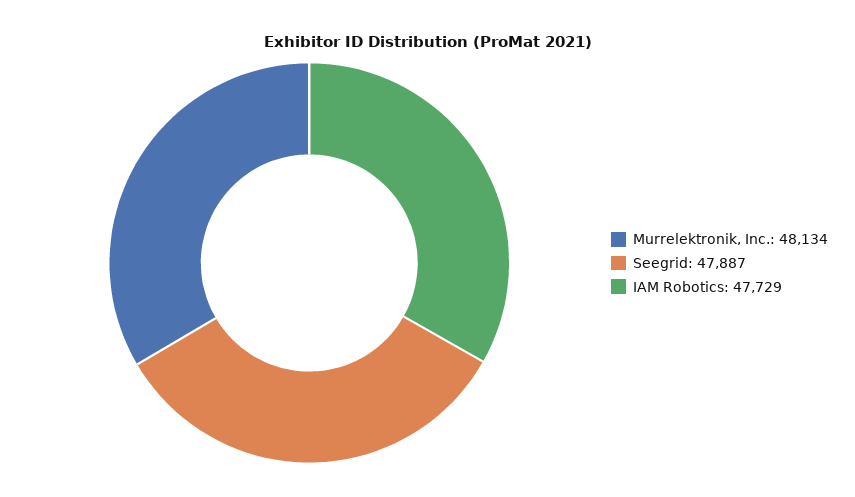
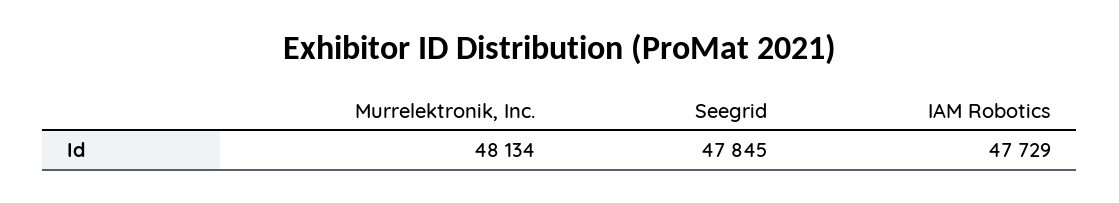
  {
    "Murrelektronik, Inc.": 48134,
-   "Seegrid": 47887,
+   "Seegrid": 47845,
    "IAM Robotics": 47729
  }

